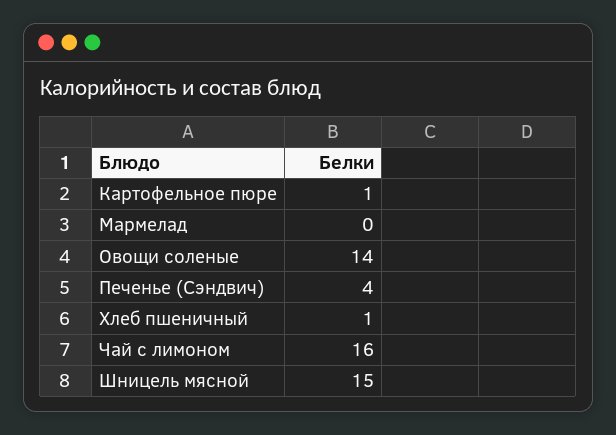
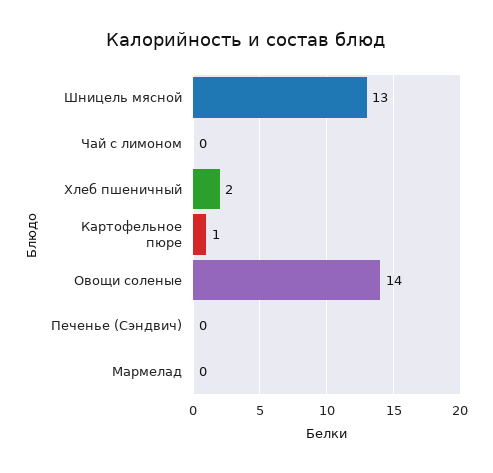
  {
    "Картофельное пюре": 1,
    "Мармелад": 0,
    "Овощи соленые": 14,
-   "Печенье (Сэндвич)": 4,
+   "Печенье (Сэндвич)": 0,
-   "Хлеб пшеничный": 1,
+   "Хлеб пшеничный": 2,
-   "Чай с лимоном": 16,
+   "Чай с лимоном": 0,
-   "Шницель мясной": 15
+   "Шницель мясной": 13
  }

